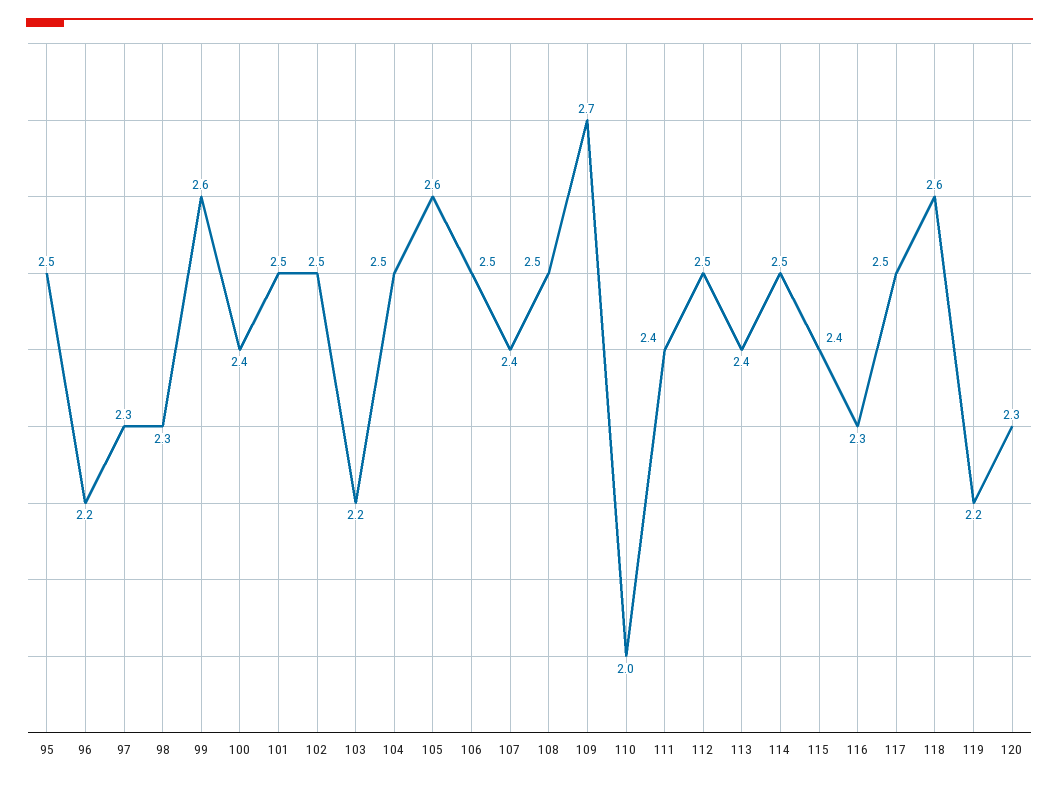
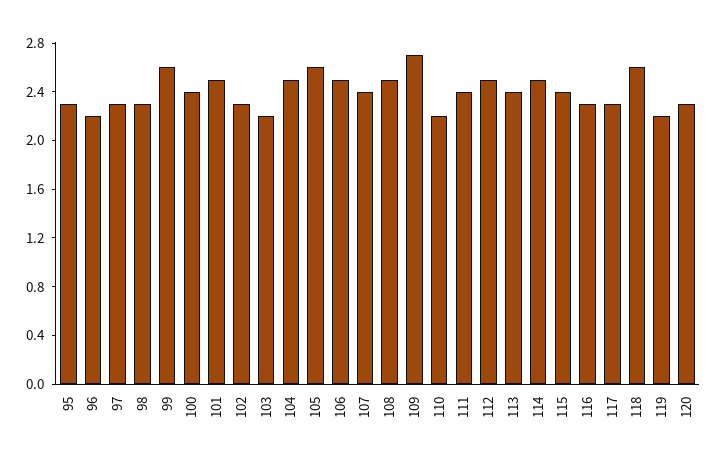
  {
-   "95": 2.5,
+   "95": 2.3,
    "96": 2.2,
    "97": 2.3,
    "98": 2.3,
    "99": 2.6,
    "100": 2.4,
    "101": 2.5,
-   "102": 2.5,
+   "102": 2.3,
    "103": 2.2,
    "104": 2.5,
    "105": 2.6,
    "106": 2.5,
    "107": 2.4,
    "108": 2.5,
    "109": 2.7,
-   "110": 2,
+   "110": 2.2,
    "111": 2.4,
    "112": 2.5,
    "113": 2.4,
    "114": 2.5,
    "115": 2.4,
    "116": 2.3,
-   "117": 2.5,
+   "117": 2.3,
    "118": 2.6,
    "119": 2.2,
    "120": 2.3
  }

